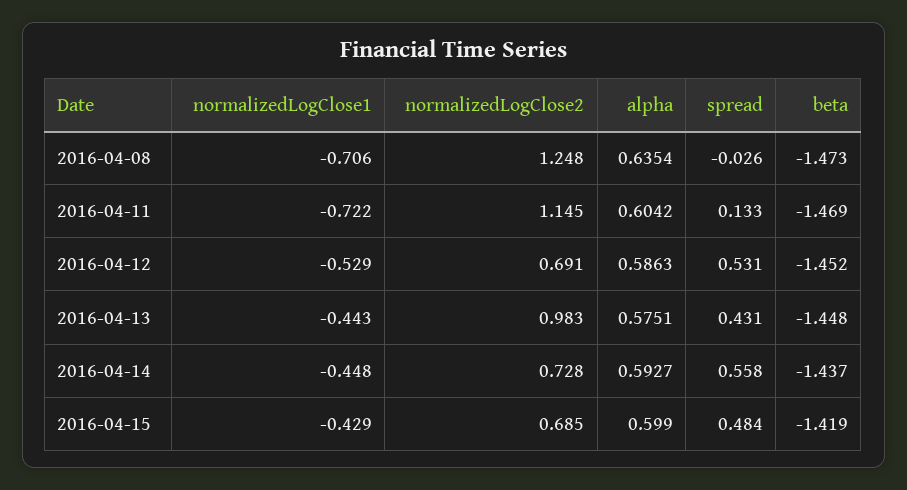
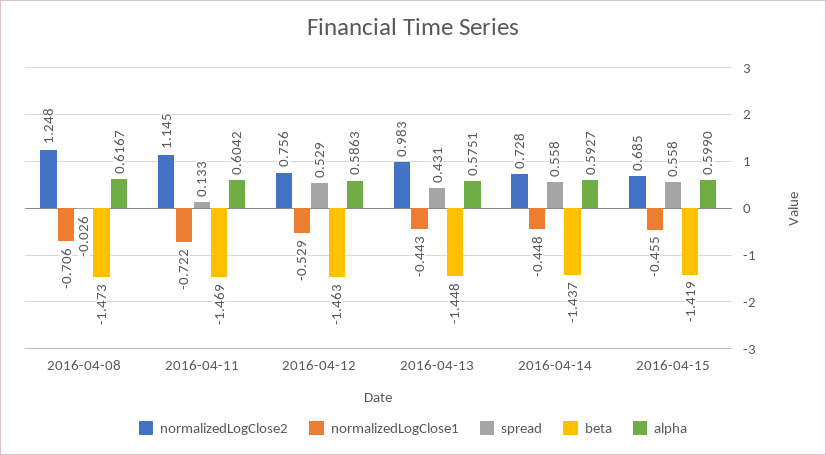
  {
    "normalizedLogClose1": {
      "2016-04-08": -0.706,
      "2016-04-11": -0.722,
      "2016-04-12": -0.529,
      "2016-04-13": -0.443,
      "2016-04-14": -0.448,
-     "2016-04-15": -0.429
+     "2016-04-15": -0.455
    },
    "normalizedLogClose2": {
      "2016-04-08": 1.248,
      "2016-04-11": 1.145,
-     "2016-04-12": 0.691,
+     "2016-04-12": 0.756,
      "2016-04-13": 0.983,
      "2016-04-14": 0.728,
      "2016-04-15": 0.685
    },
    "alpha": {
-     "2016-04-08": 0.6354,
+     "2016-04-08": 0.6167,
      "2016-04-11": 0.6042,
      "2016-04-12": 0.5863,
      "2016-04-13": 0.5751,
      "2016-04-14": 0.5927,
      "2016-04-15": 0.599
    },
    "spread": {
      "2016-04-08": -0.026,
      "2016-04-11": 0.133,
-     "2016-04-12": 0.531,
+     "2016-04-12": 0.529,
      "2016-04-13": 0.431,
      "2016-04-14": 0.558,
-     "2016-04-15": 0.484
+     "2016-04-15": 0.558
    },
    "beta": {
      "2016-04-08": -1.473,
      "2016-04-11": -1.469,
-     "2016-04-12": -1.452,
+     "2016-04-12": -1.463,
      "2016-04-13": -1.448,
      "2016-04-14": -1.437,
      "2016-04-15": -1.419
    }
  }

